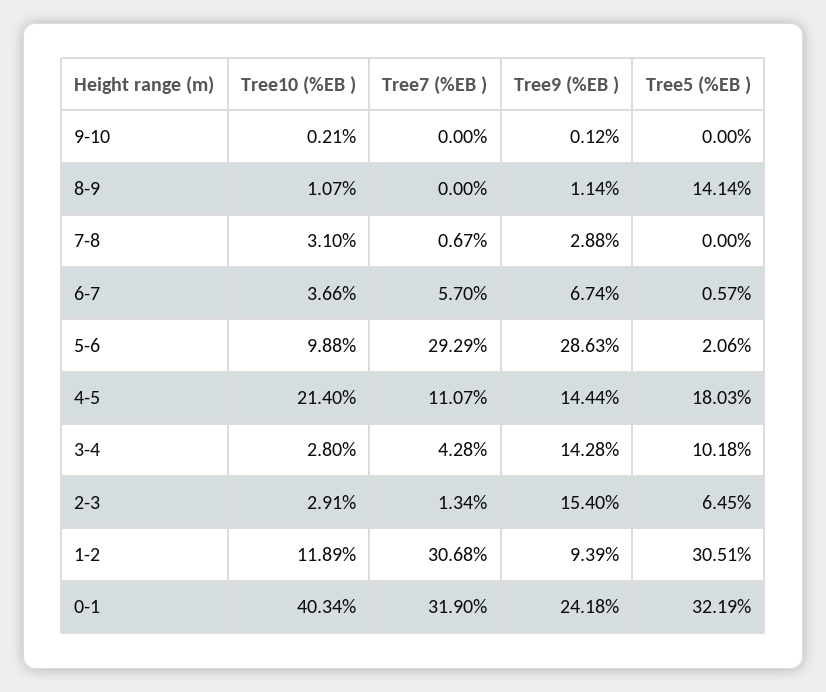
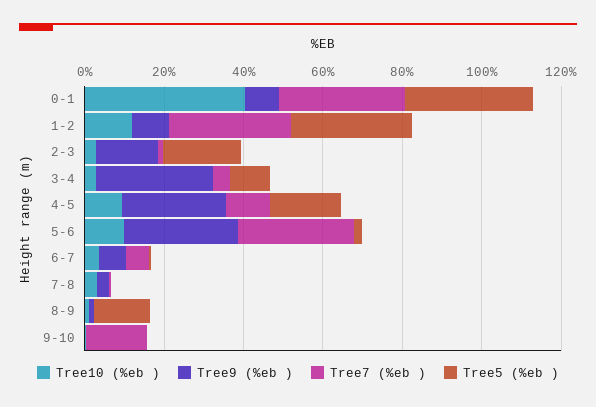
  {
    "Tree10 (%EB )": {
      "9-10": 0.21,
      "8-9": 1.07,
      "7-8": 3.1,
      "6-7": 3.66,
      "5-6": 9.88,
-     "4-5": 21.4,
+     "4-5": 10,
      "3-4": 2.8,
      "2-3": 2.91,
      "1-2": 11.89,
      "0-1": 40.34
    },
    "Tree7 (%EB )": {
-     "9-10": 0,
+     "9-10": 15,
      "8-9": 0,
      "7-8": 0.67,
      "6-7": 5.7,
      "5-6": 29.29,
      "4-5": 11.07,
      "3-4": 4.28,
      "2-3": 1.34,
      "1-2": 30.68,
      "0-1": 31.9
    },
    "Tree9 (%EB )": {
      "9-10": 0.12,
      "8-9": 1.14,
      "7-8": 2.88,
      "6-7": 6.74,
      "5-6": 28.63,
-     "4-5": 14.44,
+     "4-5": 25,
-     "3-4": 14.28,
+     "3-4": 30,
      "2-3": 15.4,
      "1-2": 9.39,
-     "0-1": 24.18
+     "0-1": 10
    },
    "Tree5 (%EB )": {
      "9-10": 0,
      "8-9": 14.14,
      "7-8": 0,
      "6-7": 0.57,
      "5-6": 2.06,
      "4-5": 18.03,
      "3-4": 10.18,
-     "2-3": 6.45,
+     "2-3": 20,
      "1-2": 30.51,
      "0-1": 32.19
    }
  }

